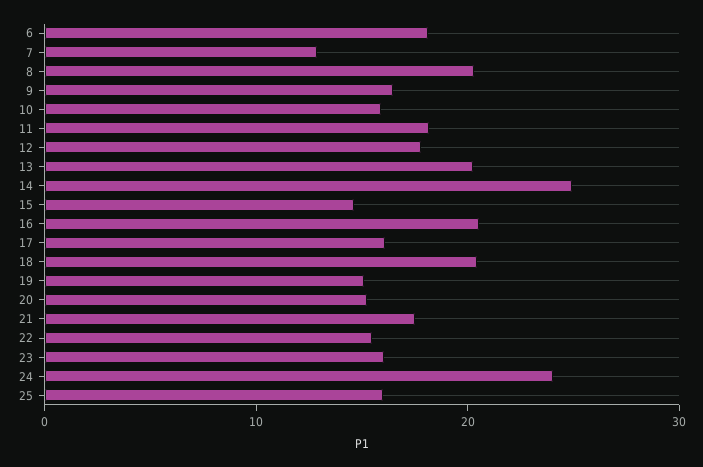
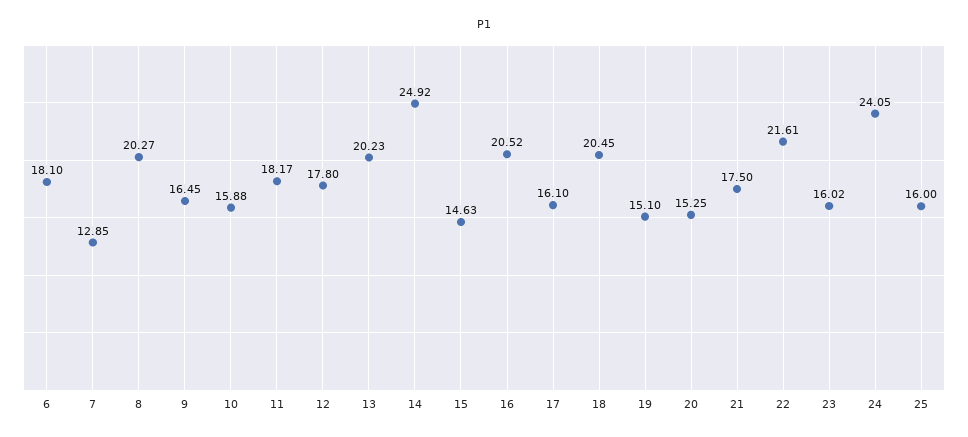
  {
    "6": 18.1,
    "7": 12.85,
    "8": 20.27,
    "9": 16.45,
    "10": 15.88,
    "11": 18.17,
    "12": 17.8,
    "13": 20.23,
    "14": 24.92,
    "15": 14.63,
    "16": 20.52,
    "17": 16.1,
    "18": 20.45,
    "19": 15.1,
    "20": 15.25,
    "21": 17.5,
-   "22": 16,
+   "22": 21.61,
    "23": 16.02,
    "24": 24.05,
    "25": 16
  }

